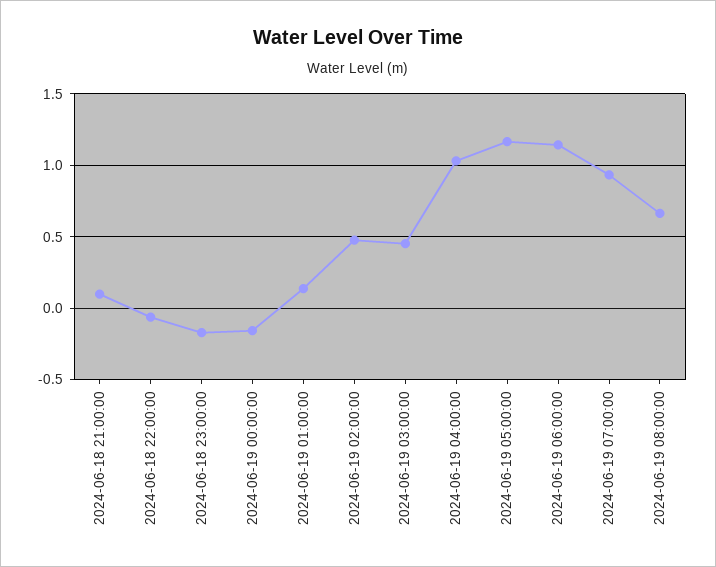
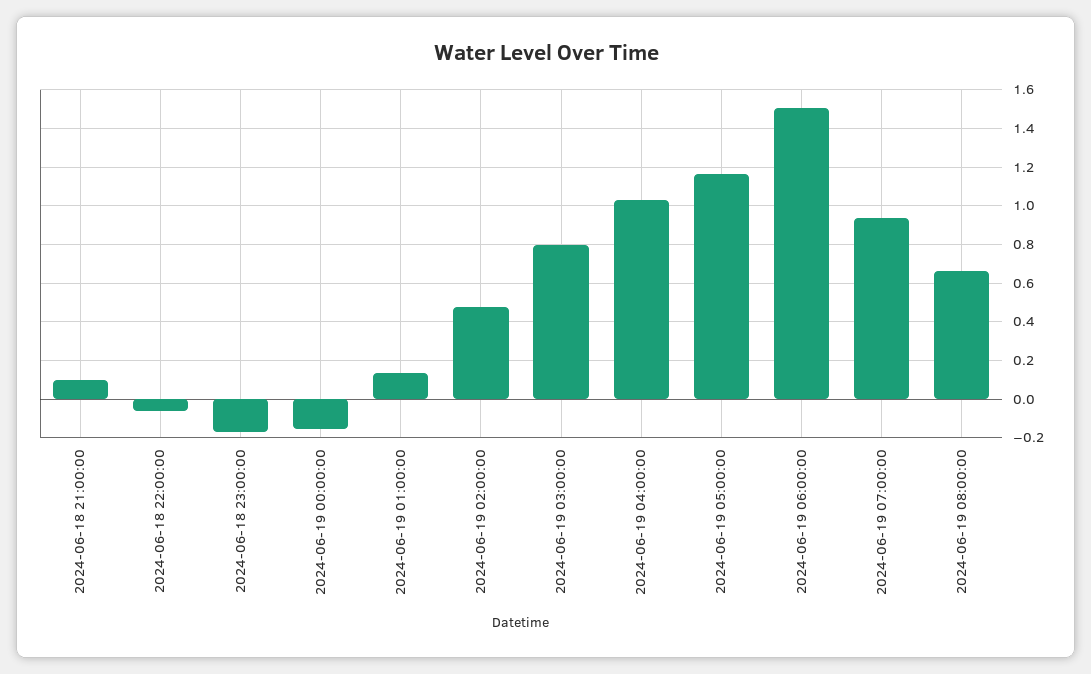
  {
    "2024-06-18 21:00:00": 0.1,
    "2024-06-18 22:00:00": -0.05,
    "2024-06-18 23:00:00": -0.15,
    "2024-06-19 00:00:00": -0.15,
    "2024-06-19 01:00:00": 0.15,
    "2024-06-19 02:00:00": 0.5,
-   "2024-06-19 03:00:00": 0.45,
+   "2024-06-19 03:00:00": 0.8,
    "2024-06-19 04:00:00": 1.05,
    "2024-06-19 05:00:00": 1.15,
-   "2024-06-19 06:00:00": 1.15,
+   "2024-06-19 06:00:00": 1.5,
    "2024-06-19 07:00:00": 0.95,
    "2024-06-19 08:00:00": 0.65
  }

